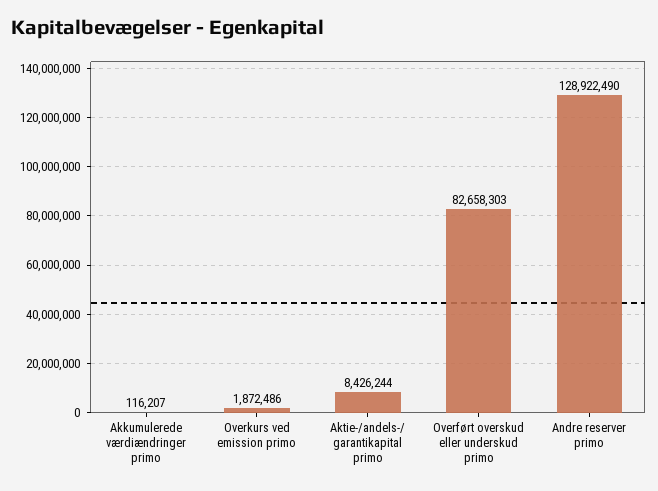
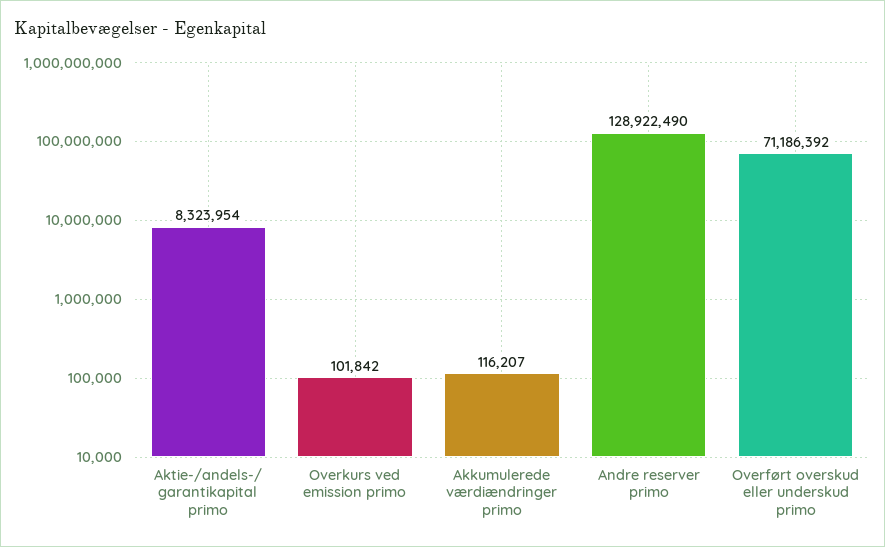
  {
    "Akkumulerede værdiændringer primo": 116207,
-   "Overkurs ved emission primo": 1872486,
+   "Overkurs ved emission primo": 101842,
-   "Aktie-/andels-/ garantikapital primo": 8426244,
+   "Aktie-/andels-/ garantikapital primo": 8323954,
-   "Overført overskud eller underskud primo": 82658303,
+   "Overført overskud eller underskud primo": 71186392,
    "Andre reserver primo": 128922490
  }

